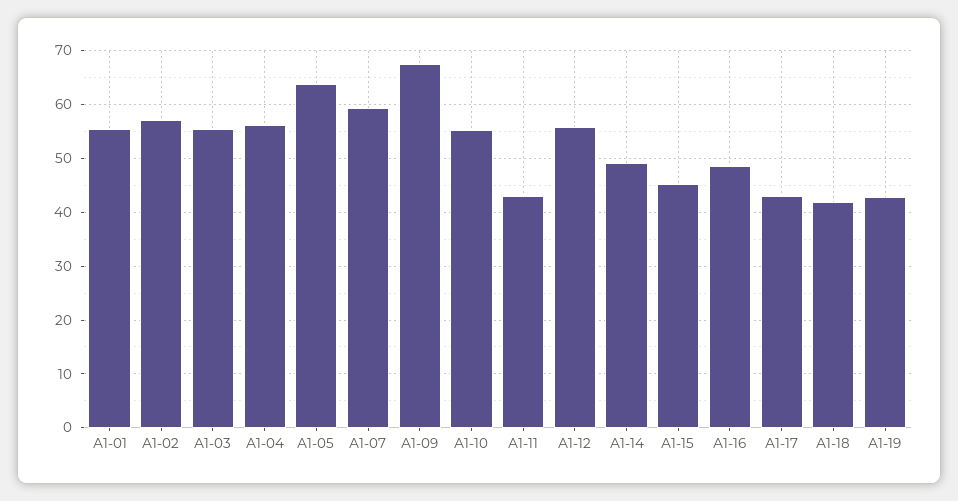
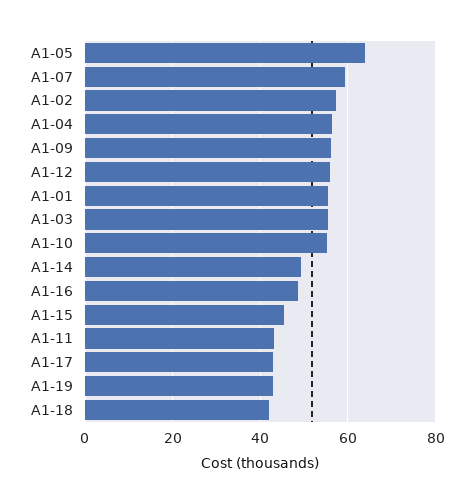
  {
    "А1-01": 56,
    "А1-02": 58,
    "А1-03": 56,
    "А1-04": 56,
    "А1-05": 64,
    "А1-07": 60,
-   "А1-09": 68,
+   "А1-09": 56,
    "А1-10": 56,
    "А1-11": 44,
    "А1-12": 56,
    "А1-14": 50,
    "А1-15": 46,
    "А1-16": 48,
    "А1-17": 42,
    "А1-18": 42,
    "А1-19": 42
  }

